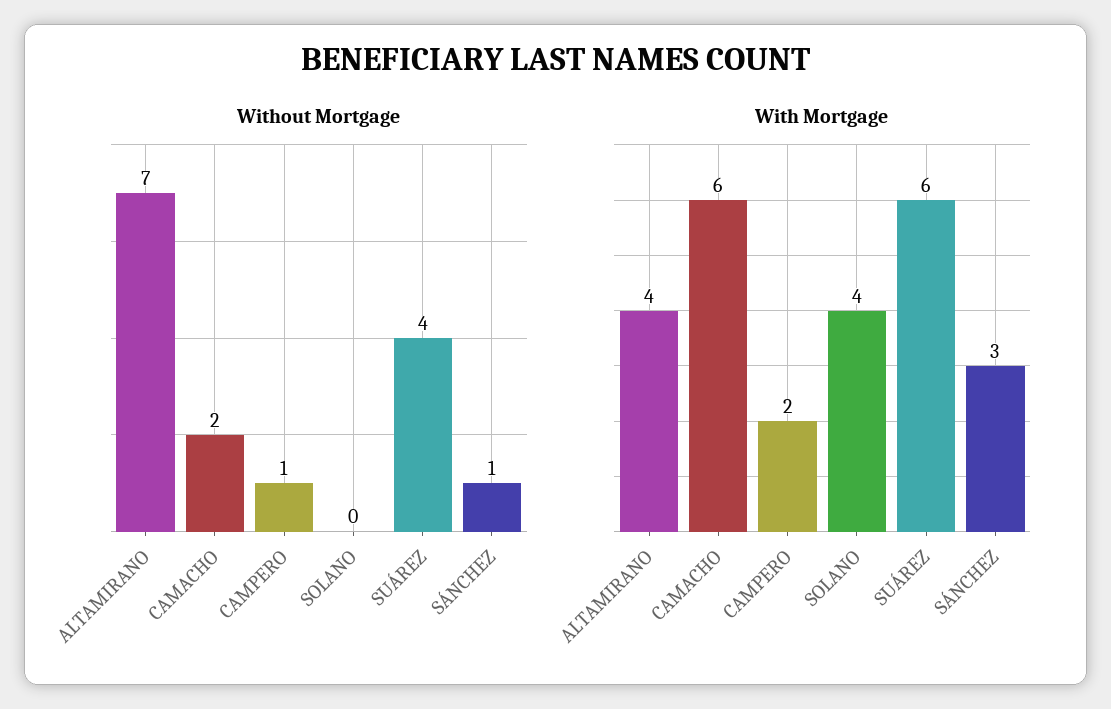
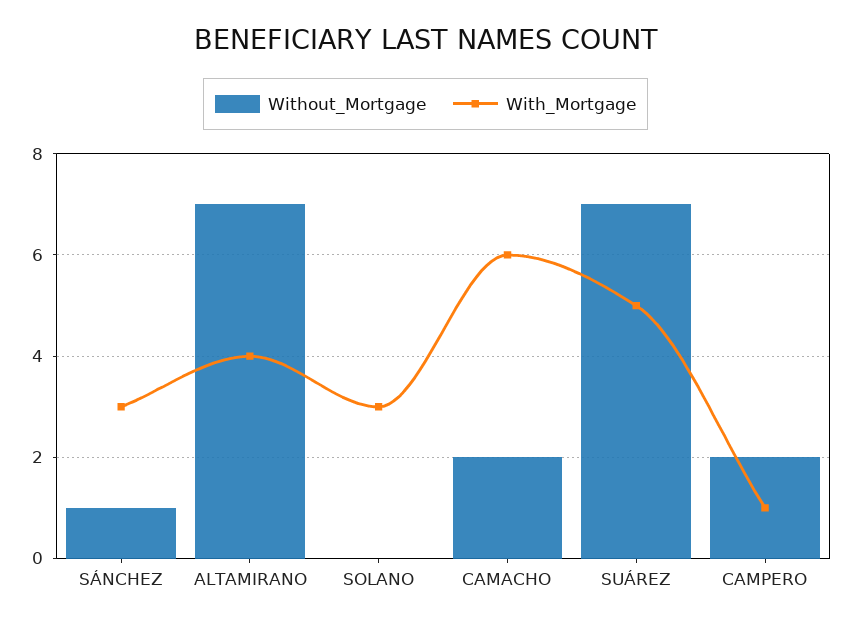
  {
    "Without Mortgage": {
      "ALTAMIRANO": 7,
      "CAMACHO": 2,
-     "CAMPERO": 1,
+     "CAMPERO": 2,
      "SOLANO": 0,
-     "SUÁREZ": 4,
+     "SUÁREZ": 7,
      "SÁNCHEZ": 1
    },
    "With Mortgage": {
      "ALTAMIRANO": 4,
      "CAMACHO": 6,
-     "CAMPERO": 2,
+     "CAMPERO": 1,
-     "SOLANO": 4,
+     "SOLANO": 3,
-     "SUÁREZ": 6,
+     "SUÁREZ": 5,
      "SÁNCHEZ": 3
    }
  }

